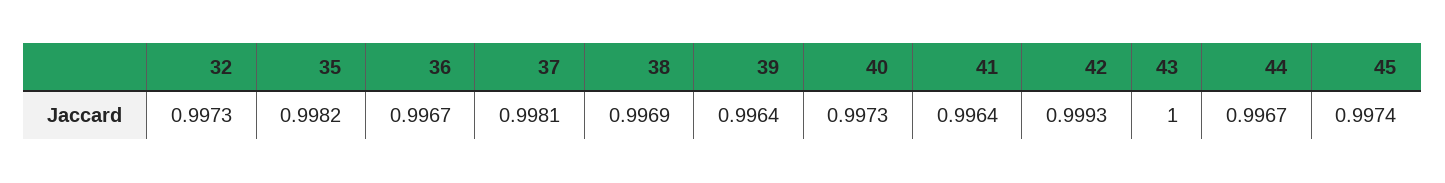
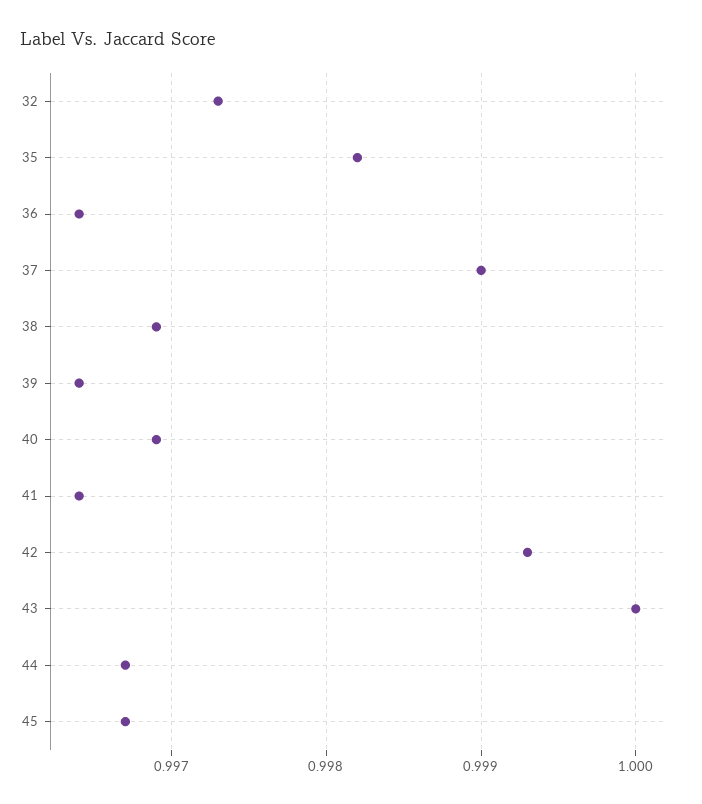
  {
    "32": 0.9973,
    "35": 0.9982,
-   "36": 0.9967,
+   "36": 0.9964,
-   "37": 0.9981,
+   "37": 0.999,
    "38": 0.9969,
    "39": 0.9964,
-   "40": 0.9973,
+   "40": 0.9969,
    "41": 0.9964,
    "42": 0.9993,
    "43": 1,
    "44": 0.9967,
-   "45": 0.9974
+   "45": 0.9967
  }

